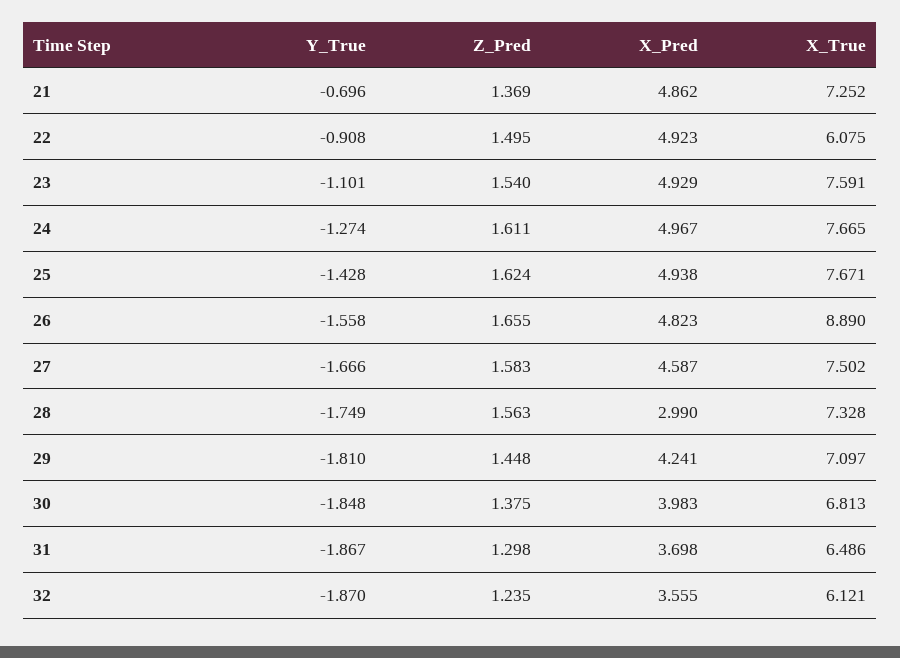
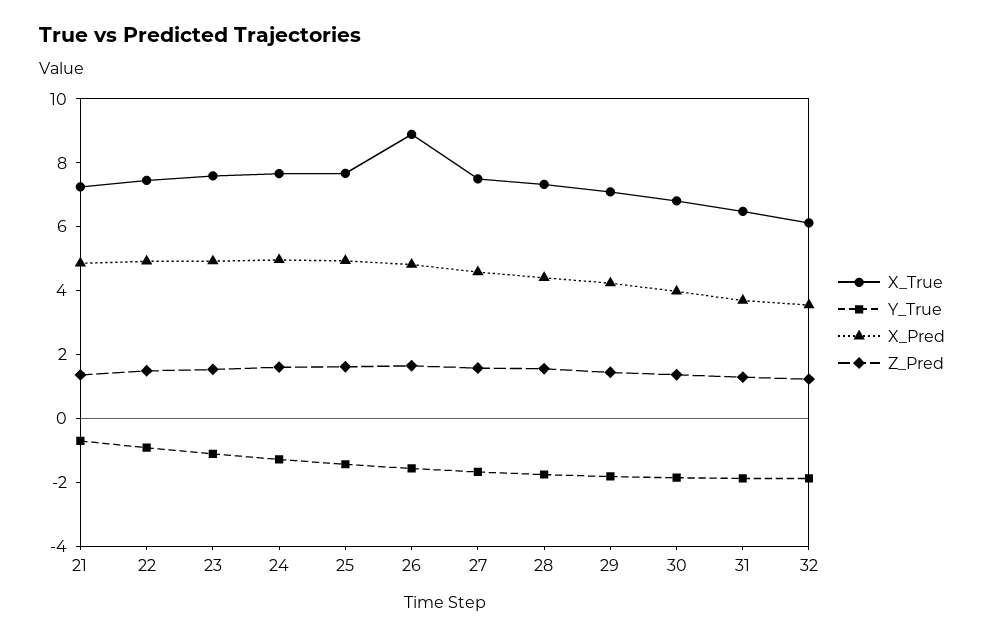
  {
    "Y_True": {
      "21": -0.696,
      "22": -0.908,
      "23": -1.101,
      "24": -1.274,
      "25": -1.428,
      "26": -1.558,
      "27": -1.666,
      "28": -1.749,
      "29": -1.81,
      "30": -1.848,
      "31": -1.867,
      "32": -1.87
    },
    "Z_Pred": {
      "21": 1.369,
      "22": 1.495,
      "23": 1.54,
      "24": 1.611,
      "25": 1.624,
      "26": 1.655,
      "27": 1.583,
      "28": 1.563,
      "29": 1.448,
      "30": 1.375,
      "31": 1.298,
      "32": 1.235
    },
    "X_Pred": {
      "21": 4.862,
      "22": 4.923,
      "23": 4.929,
      "24": 4.967,
      "25": 4.938,
      "26": 4.823,
      "27": 4.587,
-     "28": 2.99,
+     "28": 4.5,
      "29": 4.241,
      "30": 3.983,
      "31": 3.698,
      "32": 3.555
    },
    "X_True": {
      "21": 7.252,
-     "22": 6.075,
+     "22": 7.5,
      "23": 7.591,
      "24": 7.665,
      "25": 7.671,
      "26": 8.89,
      "27": 7.502,
      "28": 7.328,
      "29": 7.097,
      "30": 6.813,
      "31": 6.486,
      "32": 6.121
    }
  }

